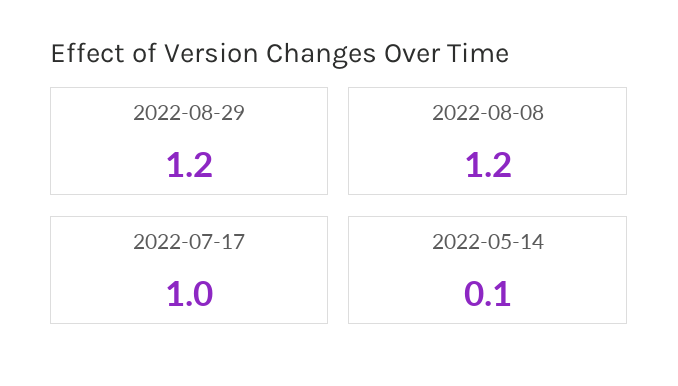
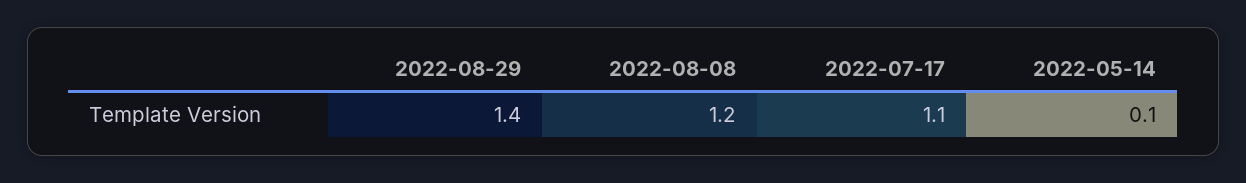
  {
-   "2022-08-29": 1.2,
+   "2022-08-29": 1.4,
    "2022-08-08": 1.2,
-   "2022-07-17": 1,
+   "2022-07-17": 1.1,
    "2022-05-14": 0.1
  }

